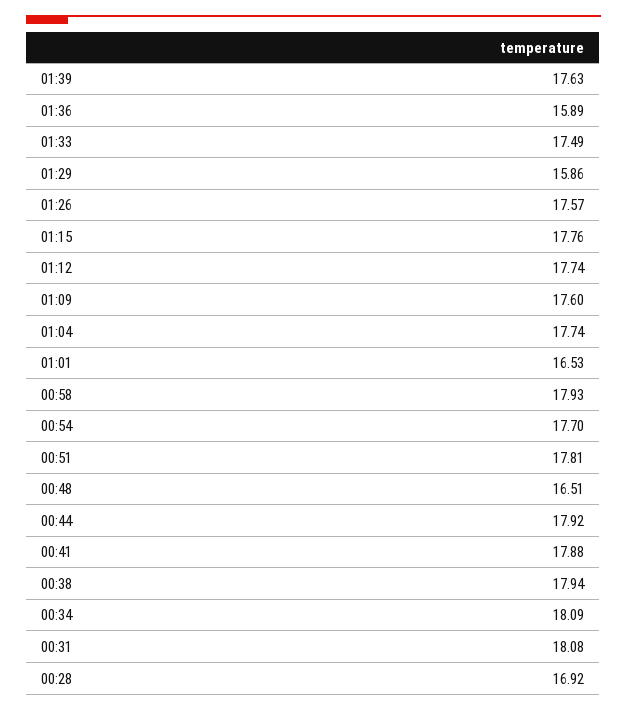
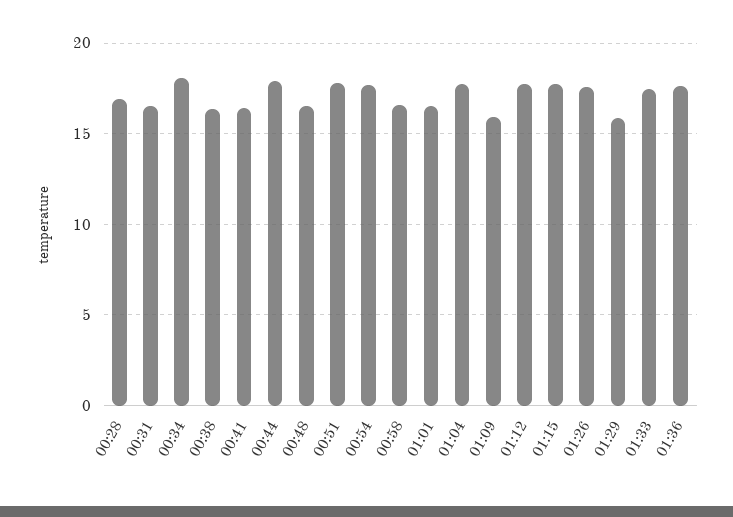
  {
-   "01:39": 17.63,
-   "01:36": 15.89,
+   "01:36": 17.5,
    "01:33": 17.49,
    "01:29": 15.86,
    "01:26": 17.57,
    "01:15": 17.76,
    "01:12": 17.74,
-   "01:09": 17.6,
+   "01:09": 16,
    "01:04": 17.74,
    "01:01": 16.53,
-   "00:58": 17.93,
+   "00:58": 16.5,
    "00:54": 17.7,
    "00:51": 17.81,
    "00:48": 16.51,
    "00:44": 17.92,
-   "00:41": 17.88,
+   "00:41": 16.5,
-   "00:38": 17.94,
+   "00:38": 16.5,
    "00:34": 18.09,
-   "00:31": 18.08,
+   "00:31": 16.5,
    "00:28": 16.92
  }

